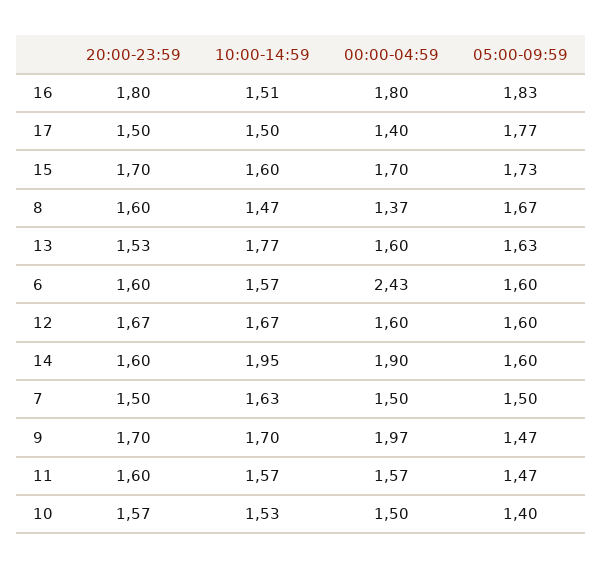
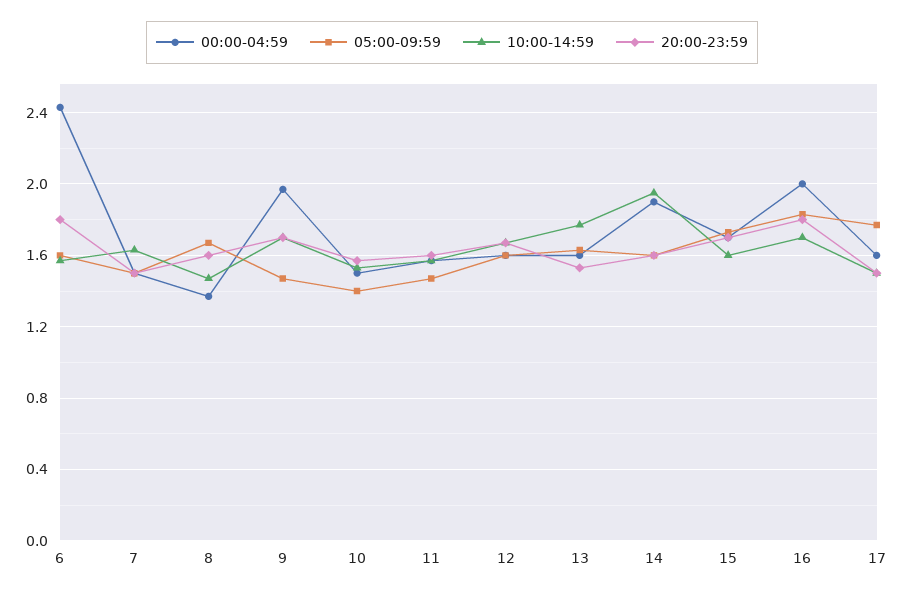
  {
    "20:00-23:59": {
      "16": 1.8,
      "17": 1.5,
      "15": 1.7,
      "8": 1.6,
      "13": 1.53,
-     "6": 1.6,
+     "6": 1.8,
      "12": 1.67,
      "14": 1.6,
      "7": 1.5,
      "9": 1.7,
      "11": 1.6,
      "10": 1.57
    },
    "10:00-14:59": {
-     "16": 1.51,
+     "16": 1.7,
      "17": 1.5,
      "15": 1.6,
      "8": 1.47,
      "13": 1.77,
      "6": 1.57,
      "12": 1.67,
      "14": 1.95,
      "7": 1.63,
      "9": 1.7,
      "11": 1.57,
      "10": 1.53
    },
    "00:00-04:59": {
-     "16": 1.8,
+     "16": 2,
-     "17": 1.4,
+     "17": 1.6,
      "15": 1.7,
      "8": 1.37,
      "13": 1.6,
      "6": 2.43,
      "12": 1.6,
      "14": 1.9,
      "7": 1.5,
      "9": 1.97,
      "11": 1.57,
      "10": 1.5
    },
    "05:00-09:59": {
      "16": 1.83,
      "17": 1.77,
      "15": 1.73,
      "8": 1.67,
      "13": 1.63,
      "6": 1.6,
      "12": 1.6,
      "14": 1.6,
      "7": 1.5,
      "9": 1.47,
      "11": 1.47,
      "10": 1.4
    }
  }

